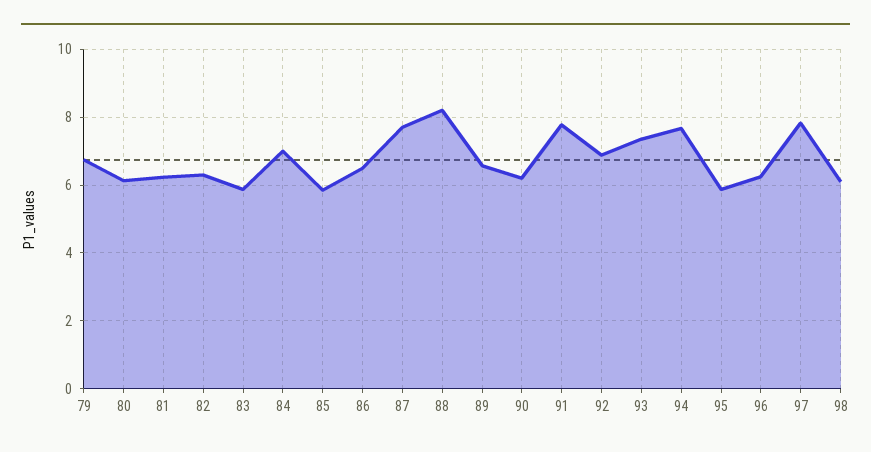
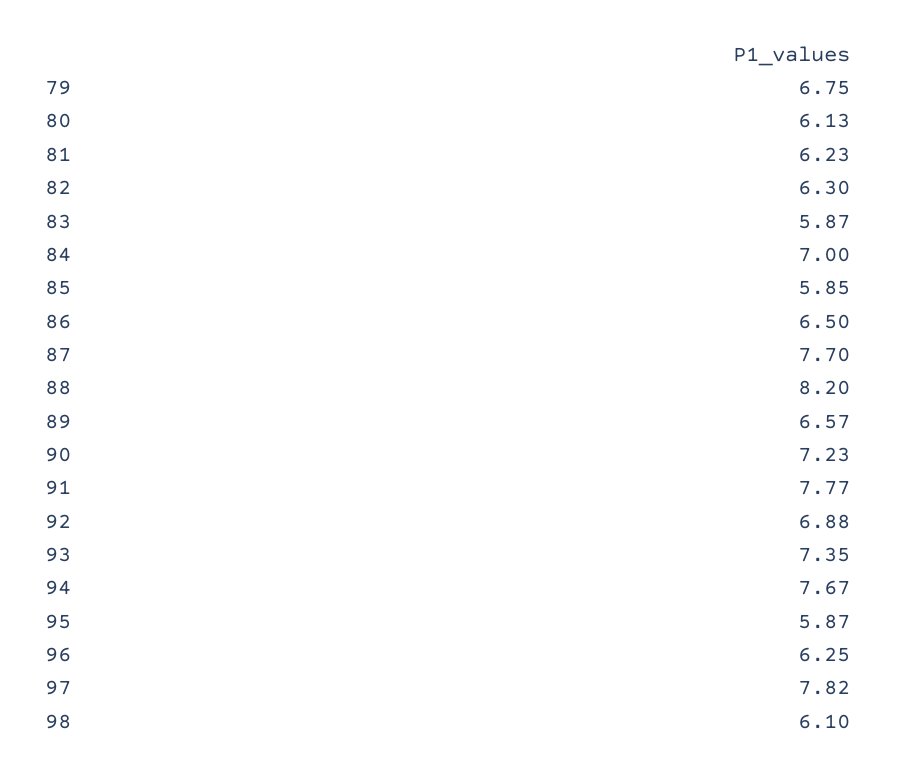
  {
    "79": 6.75,
    "80": 6.13,
    "81": 6.23,
    "82": 6.3,
    "83": 5.87,
    "84": 7,
    "85": 5.85,
    "86": 6.5,
    "87": 7.7,
    "88": 8.2,
    "89": 6.57,
-   "90": 6.2,
+   "90": 7.23,
    "91": 7.77,
    "92": 6.88,
    "93": 7.35,
    "94": 7.67,
    "95": 5.87,
    "96": 6.25,
    "97": 7.82,
    "98": 6.1
  }

